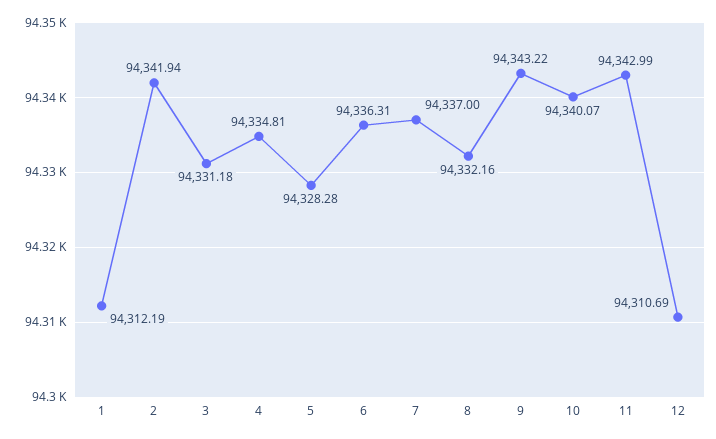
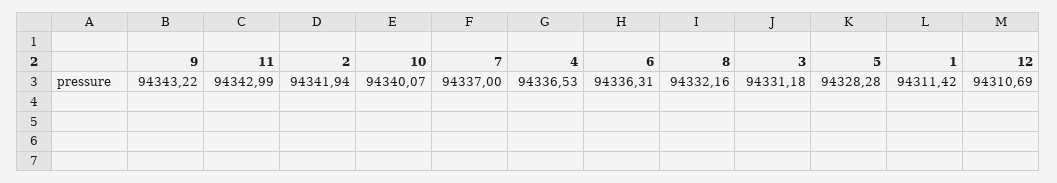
  {
-   "1": 94312.19,
+   "1": 94311.42,
    "2": 94341.94,
    "3": 94331.18,
-   "4": 94334.81,
+   "4": 94336.53,
    "5": 94328.28,
    "6": 94336.31,
    "7": 94337,
    "8": 94332.16,
    "9": 94343.22,
    "10": 94340.07,
    "11": 94342.99,
    "12": 94310.69
  }

